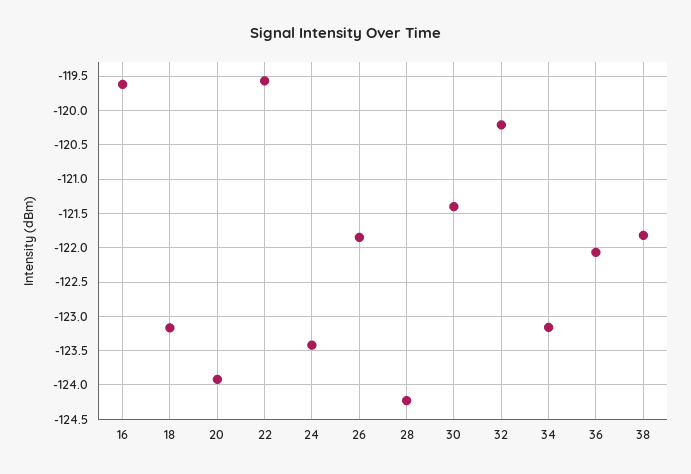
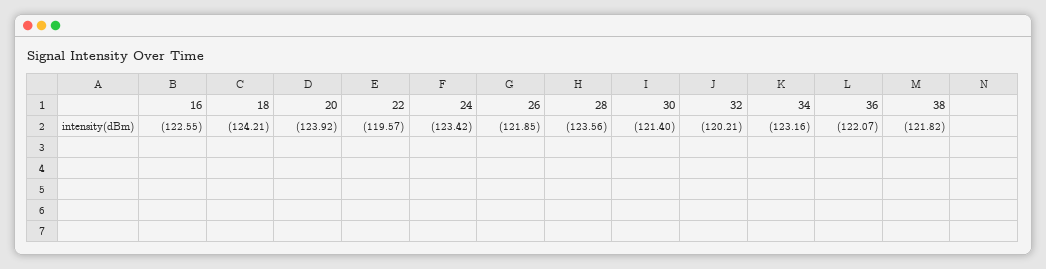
  {
-   "16": -119.6,
+   "16": -122.55,
-   "18": -123.2,
+   "18": -124.21,
    "20": -123.92,
    "22": -119.57,
    "24": -123.42,
    "26": -121.85,
-   "28": -124.2,
+   "28": -123.56,
    "30": -121.4,
    "32": -120.21,
    "34": -123.16,
    "36": -122.07,
    "38": -121.82
  }

